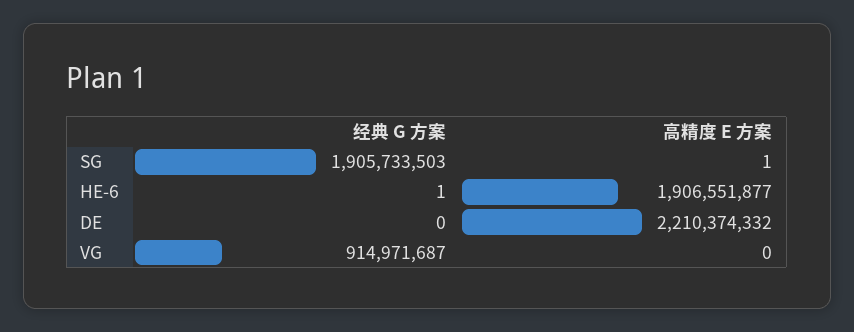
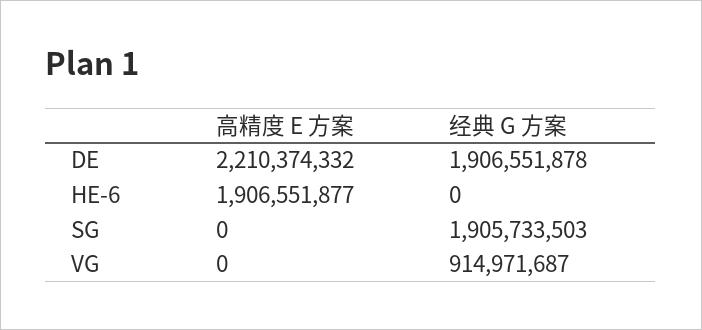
  {
    "经典 G 方案": {
      "SG": 1905733503,
-     "HE-6": 1,
+     "HE-6": 0,
-     "DE": 0,
+     "DE": 1906551878,
      "VG": 914971687
    },
    "高精度 E 方案": {
-     "SG": 1,
+     "SG": 0,
      "HE-6": 1906551877,
      "DE": 2210374332,
      "VG": 0
    }
  }

